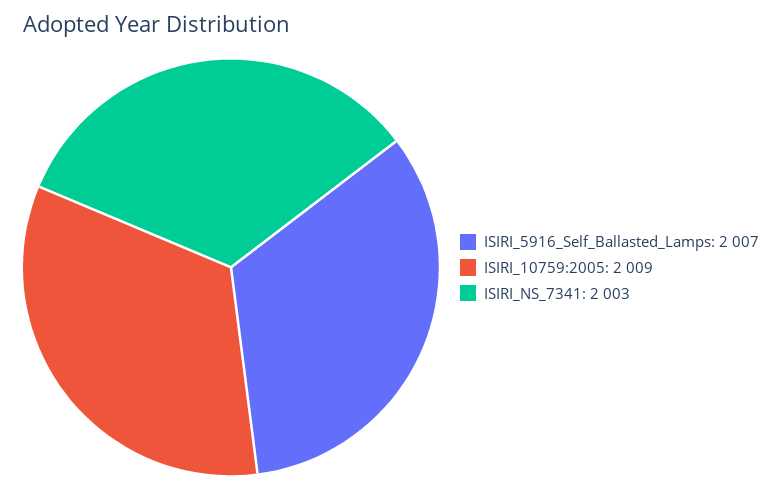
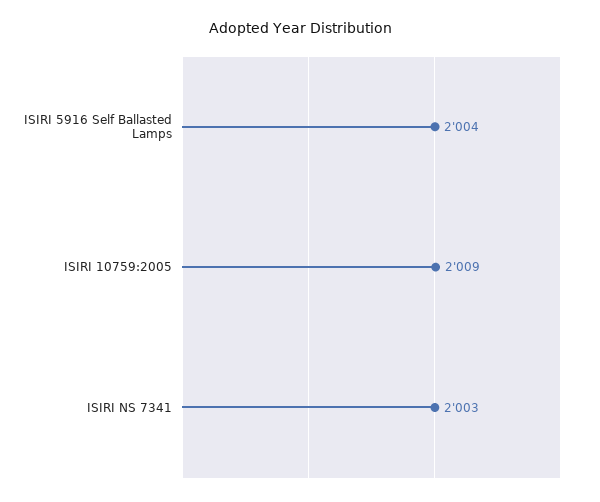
  {
-   "ISIRI_5916_Self_Ballasted_Lamps": 2007,
+   "ISIRI_5916_Self_Ballasted_Lamps": 2004,
    "ISIRI_10759:2005": 2009,
    "ISIRI_NS_7341": 2003
  }

